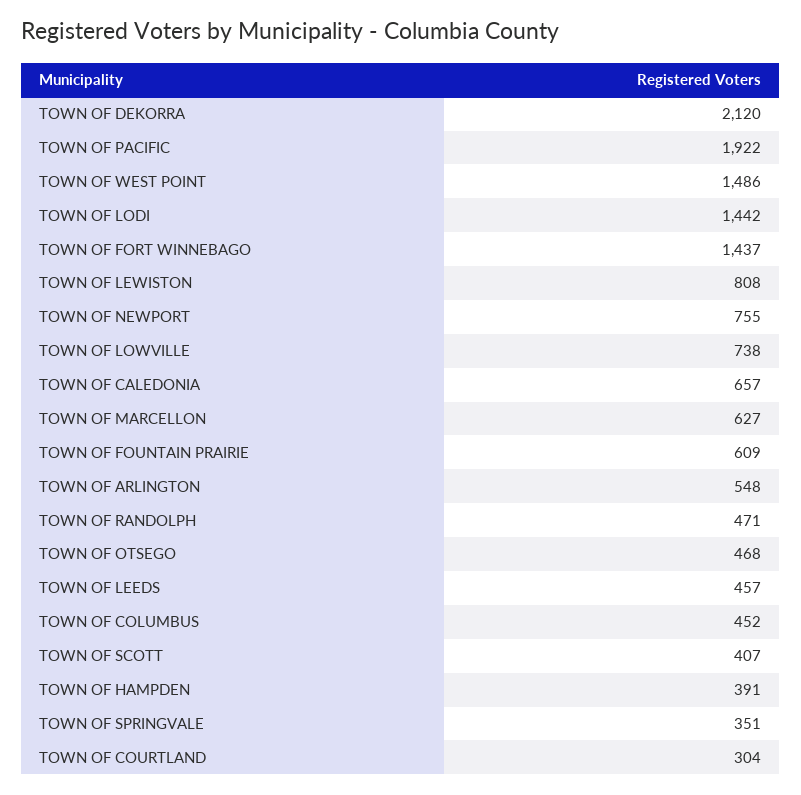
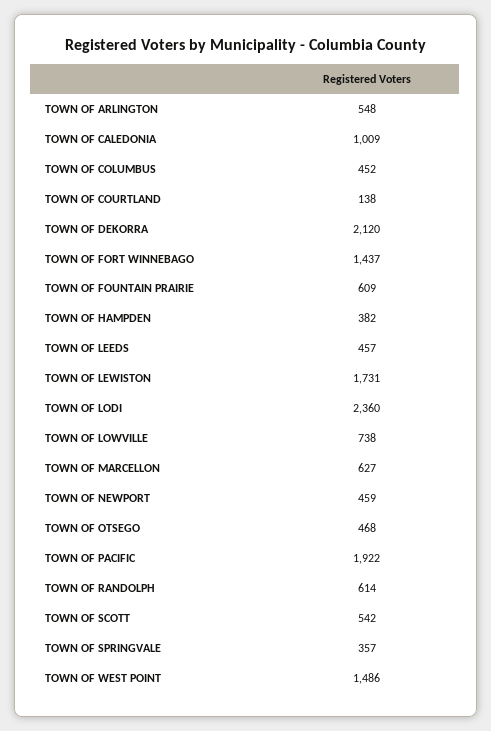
  {
    "TOWN OF DEKORRA": 2120,
    "TOWN OF PACIFIC": 1922,
    "TOWN OF WEST POINT": 1486,
-   "TOWN OF LODI": 1442,
+   "TOWN OF LODI": 2360,
    "TOWN OF FORT WINNEBAGO": 1437,
-   "TOWN OF LEWISTON": 808,
+   "TOWN OF LEWISTON": 1731,
-   "TOWN OF NEWPORT": 755,
+   "TOWN OF NEWPORT": 459,
    "TOWN OF LOWVILLE": 738,
-   "TOWN OF CALEDONIA": 657,
+   "TOWN OF CALEDONIA": 1009,
    "TOWN OF MARCELLON": 627,
    "TOWN OF FOUNTAIN PRAIRIE": 609,
    "TOWN OF ARLINGTON": 548,
-   "TOWN OF RANDOLPH": 471,
+   "TOWN OF RANDOLPH": 614,
    "TOWN OF OTSEGO": 468,
    "TOWN OF LEEDS": 457,
    "TOWN OF COLUMBUS": 452,
-   "TOWN OF SCOTT": 407,
+   "TOWN OF SCOTT": 542,
-   "TOWN OF HAMPDEN": 391,
+   "TOWN OF HAMPDEN": 382,
-   "TOWN OF SPRINGVALE": 351,
+   "TOWN OF SPRINGVALE": 357,
-   "TOWN OF COURTLAND": 304
+   "TOWN OF COURTLAND": 138
  }

